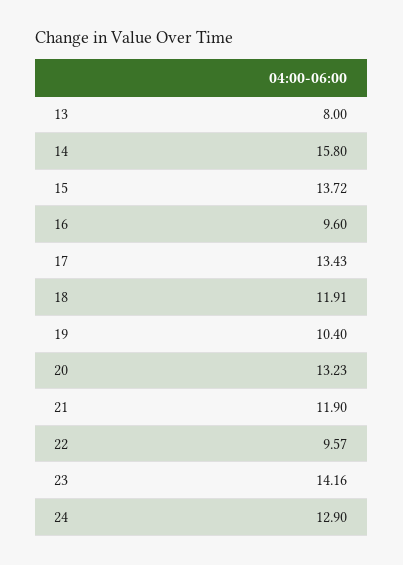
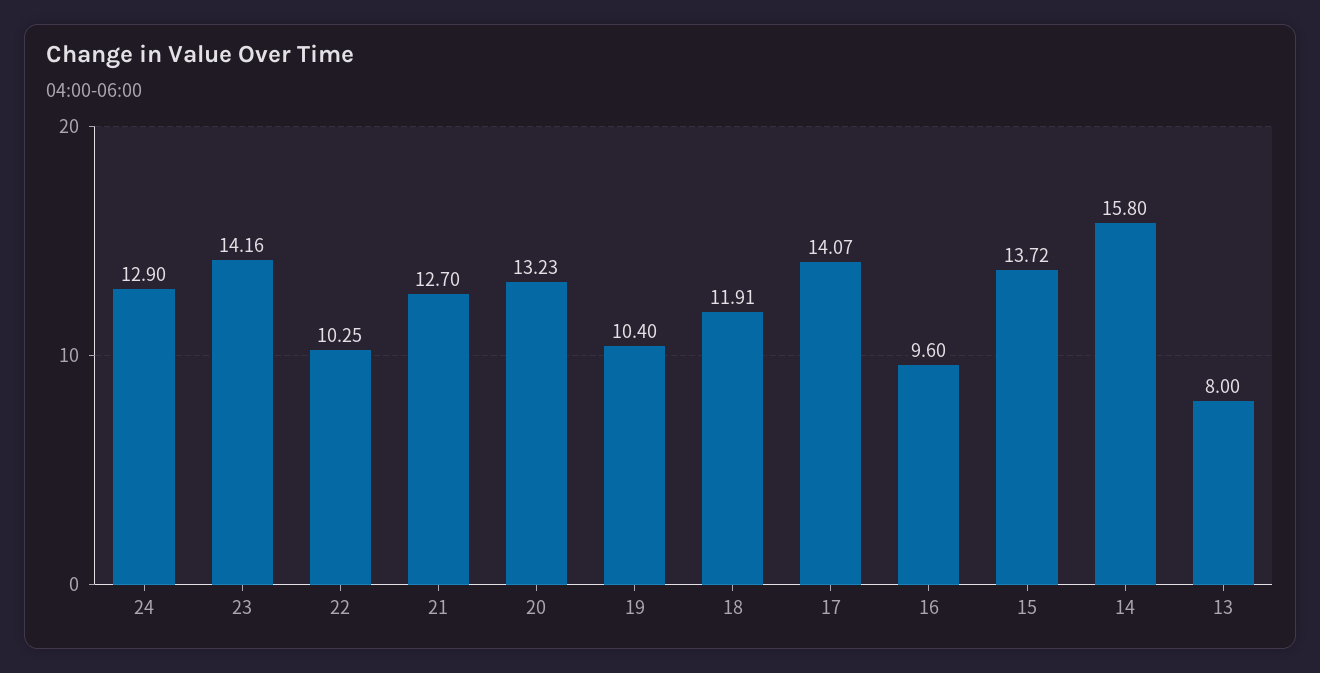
  {
    "13": 8,
    "14": 15.8,
    "15": 13.72,
    "16": 9.6,
-   "17": 13.43,
+   "17": 14.07,
    "18": 11.91,
    "19": 10.4,
    "20": 13.23,
-   "21": 11.9,
+   "21": 12.7,
-   "22": 9.57,
+   "22": 10.25,
    "23": 14.16,
    "24": 12.9
  }

